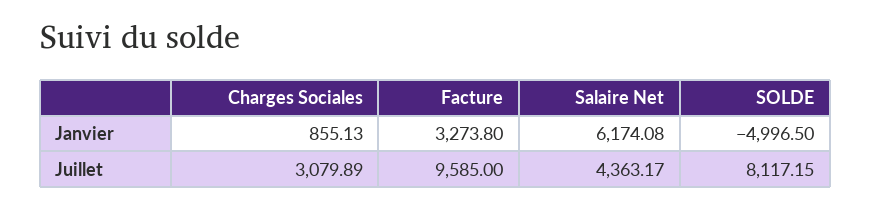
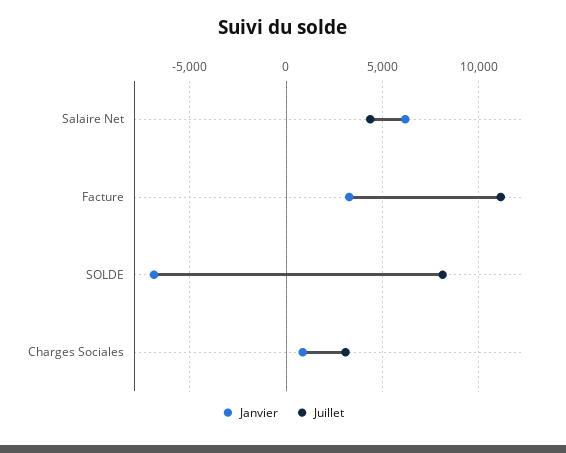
  {
    "Janvier": {
      "Charges Sociales": 855.13,
      "Facture": 3273.8,
      "Salaire Net": 6174.08,
-     "SOLDE": -4996.5
+     "SOLDE": -7000
    },
    "Juillet": {
      "Charges Sociales": 3079.89,
-     "Facture": 9585,
+     "Facture": 11000,
      "Salaire Net": 4363.17,
      "SOLDE": 8117.15
    }
  }

